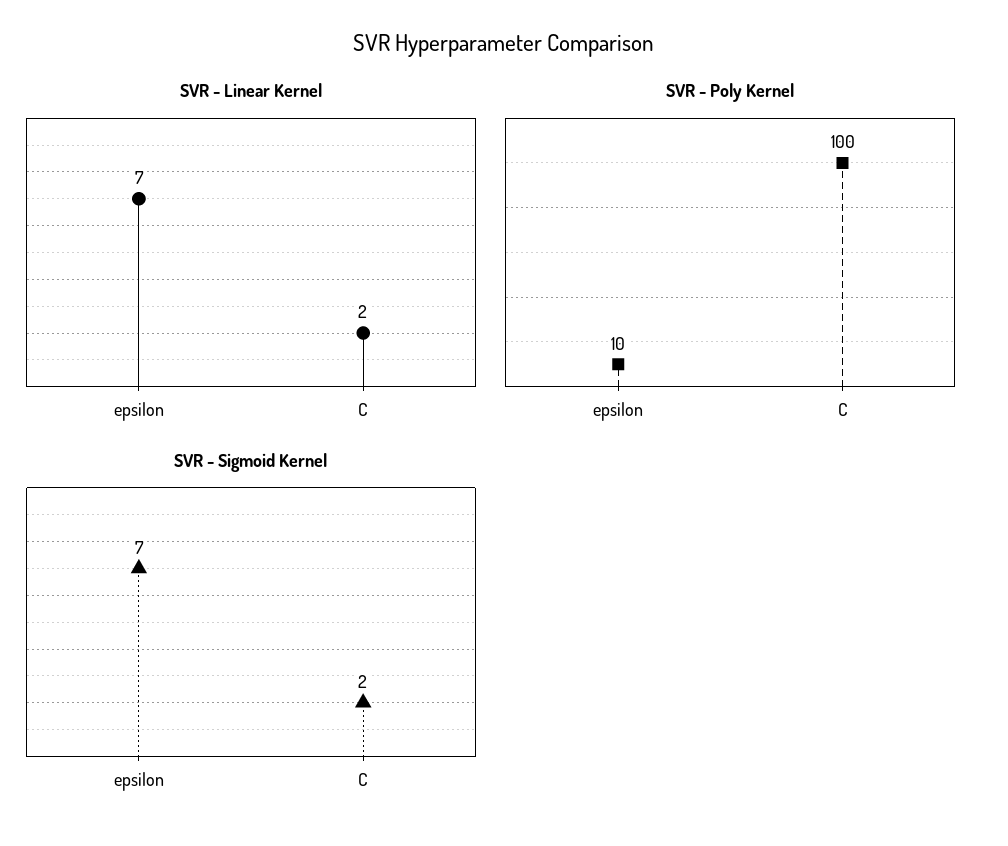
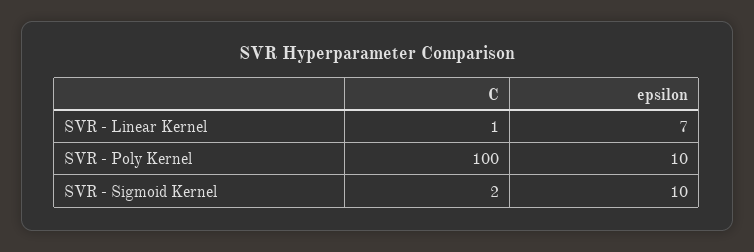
  {
    "SVR - Linear Kernel": {
      "epsilon": 7,
-     "C": 2
+     "C": 1
    },
    "SVR - Poly Kernel": {
      "epsilon": 10,
      "C": 100
    },
    "SVR - Sigmoid Kernel": {
-     "epsilon": 7,
+     "epsilon": 10,
      "C": 2
    }
  }

